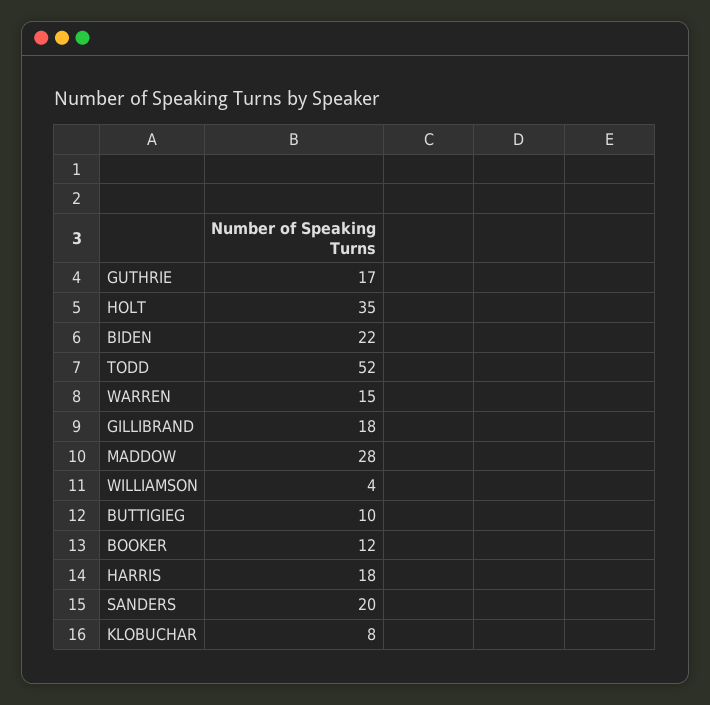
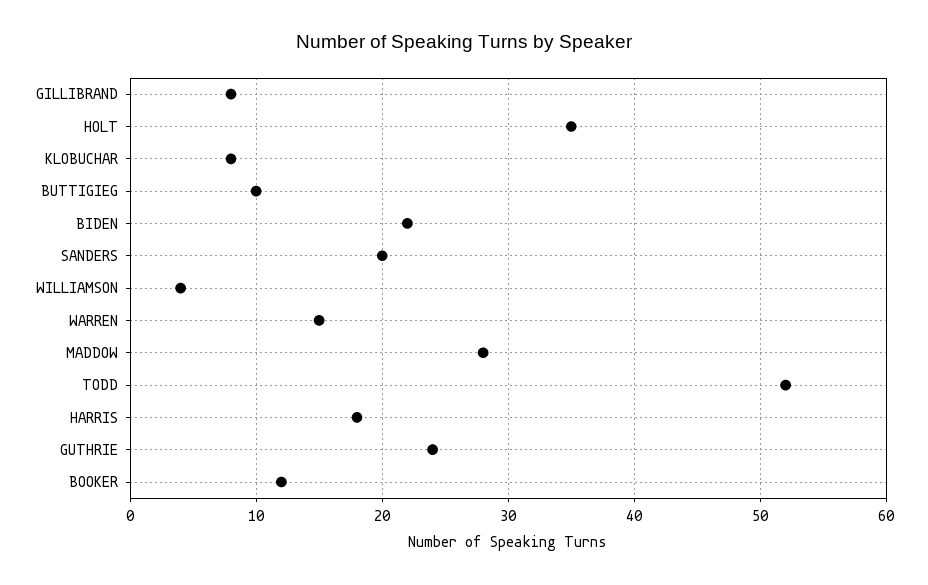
  {
-   "GUTHRIE": 17,
+   "GUTHRIE": 24,
    "HOLT": 35,
    "BIDEN": 22,
    "TODD": 52,
    "WARREN": 15,
-   "GILLIBRAND": 18,
+   "GILLIBRAND": 8,
    "MADDOW": 28,
    "WILLIAMSON": 4,
    "BUTTIGIEG": 10,
    "BOOKER": 12,
    "HARRIS": 18,
    "SANDERS": 20,
    "KLOBUCHAR": 8
  }

